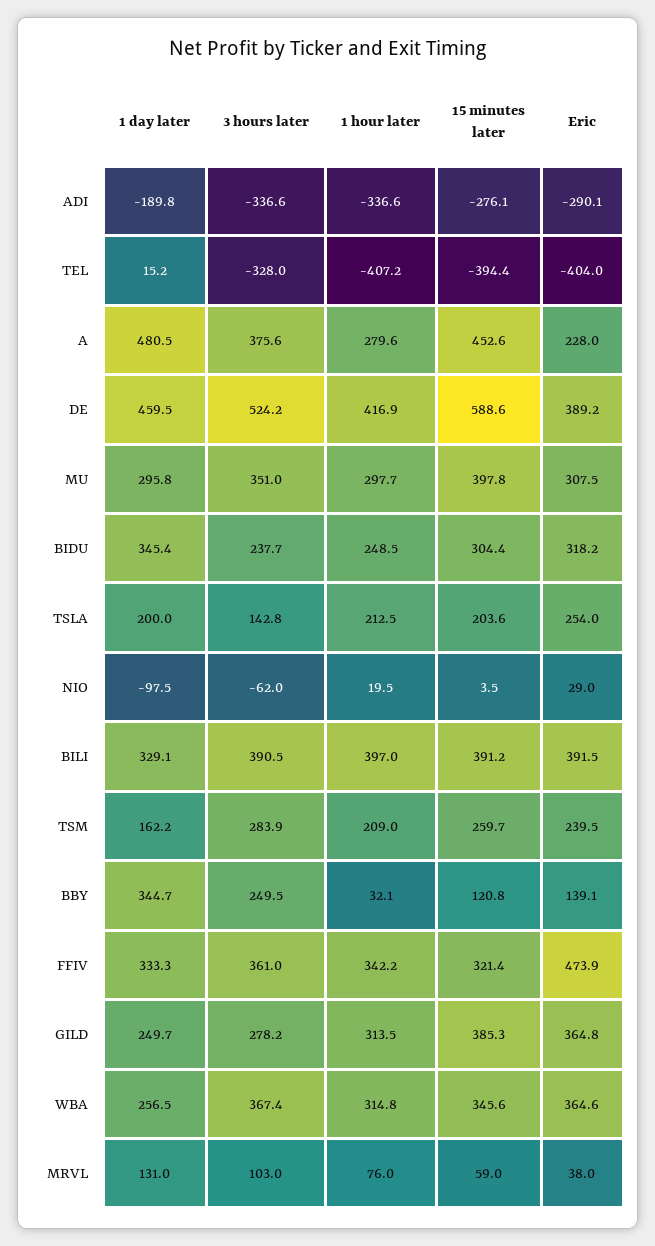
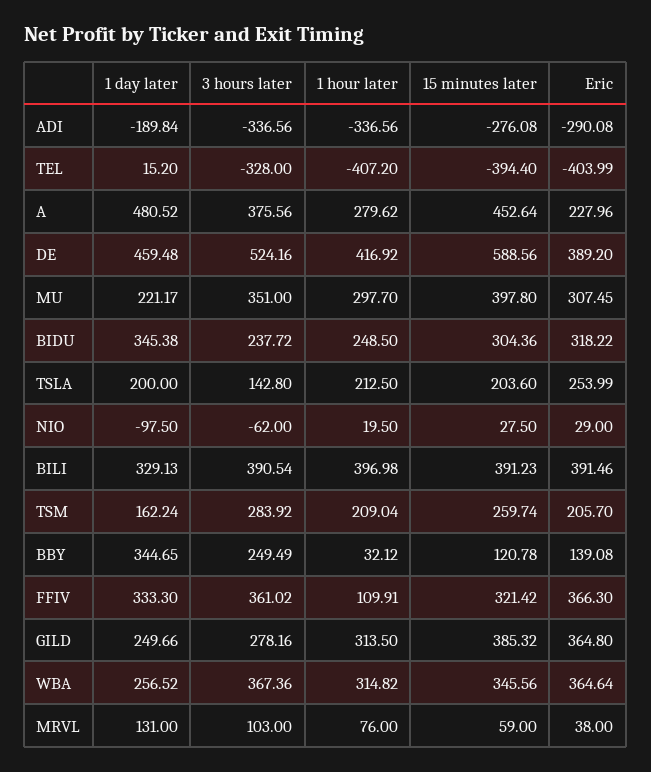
  {
    "1 day later": {
      "ADI": -189.84,
      "TEL": 15.2,
      "A": 480.52,
      "DE": 459.48,
-     "MU": 295.8,
+     "MU": 221.17,
      "BIDU": 345.38,
      "TSLA": 200,
      "NIO": -97.5,
      "BILI": 329.13,
      "TSM": 162.24,
      "BBY": 344.65,
      "FFIV": 333.3,
      "GILD": 249.66,
      "WBA": 256.52,
      "MRVL": 131
    },
    "3 hours later": {
      "ADI": -336.56,
      "TEL": -328,
      "A": 375.56,
      "DE": 524.16,
      "MU": 351,
      "BIDU": 237.72,
      "TSLA": 142.8,
      "NIO": -62,
      "BILI": 390.54,
      "TSM": 283.92,
      "BBY": 249.49,
      "FFIV": 361.02,
      "GILD": 278.16,
      "WBA": 367.36,
      "MRVL": 103
    },
    "1 hour later": {
      "ADI": -336.56,
      "TEL": -407.2,
      "A": 279.62,
      "DE": 416.92,
      "MU": 297.7,
      "BIDU": 248.5,
      "TSLA": 212.5,
      "NIO": 19.5,
      "BILI": 396.98,
      "TSM": 209.04,
      "BBY": 32.12,
-     "FFIV": 342.2,
+     "FFIV": 109.91,
      "GILD": 313.5,
      "WBA": 314.82,
      "MRVL": 76
    },
    "15 minutes later": {
      "ADI": -276.08,
      "TEL": -394.4,
      "A": 452.64,
      "DE": 588.56,
      "MU": 397.8,
      "BIDU": 304.36,
      "TSLA": 203.6,
-     "NIO": 3.5,
+     "NIO": 27.5,
      "BILI": 391.23,
      "TSM": 259.74,
      "BBY": 120.78,
      "FFIV": 321.42,
      "GILD": 385.32,
      "WBA": 345.56,
      "MRVL": 59
    },
    "Eric": {
      "ADI": -290.08,
      "TEL": -403.99,
      "A": 227.96,
      "DE": 389.2,
      "MU": 307.45,
      "BIDU": 318.22,
      "TSLA": 253.99,
      "NIO": 29,
      "BILI": 391.46,
-     "TSM": 239.5,
+     "TSM": 205.7,
      "BBY": 139.08,
-     "FFIV": 473.9,
+     "FFIV": 366.3,
      "GILD": 364.8,
      "WBA": 364.64,
      "MRVL": 38
    }
  }

